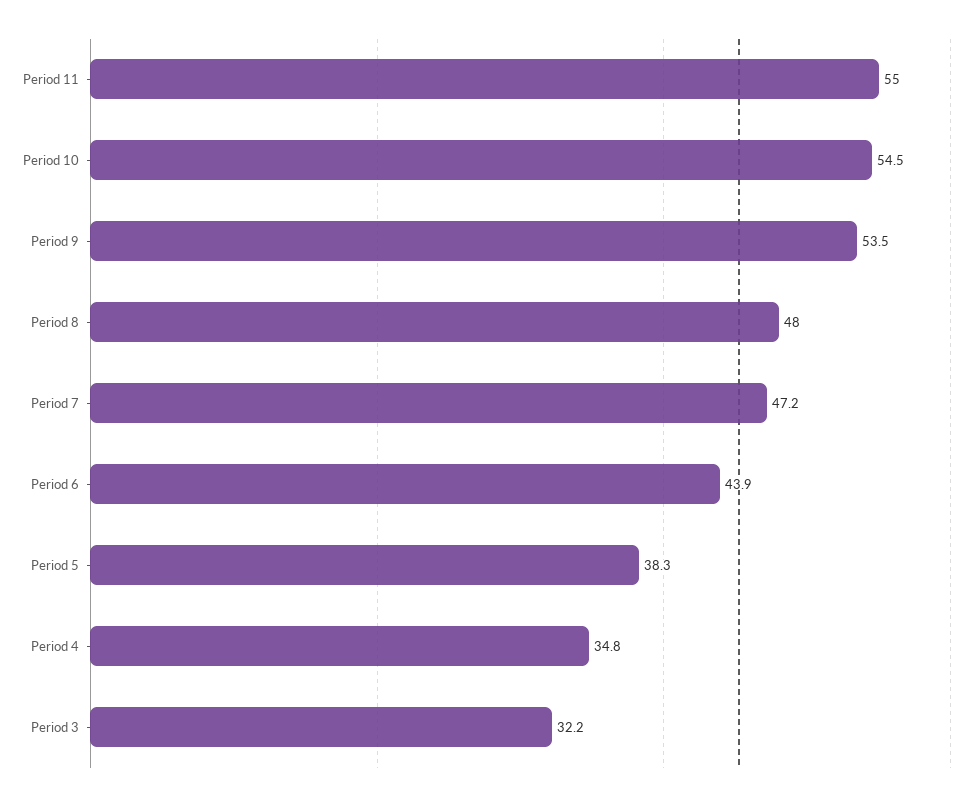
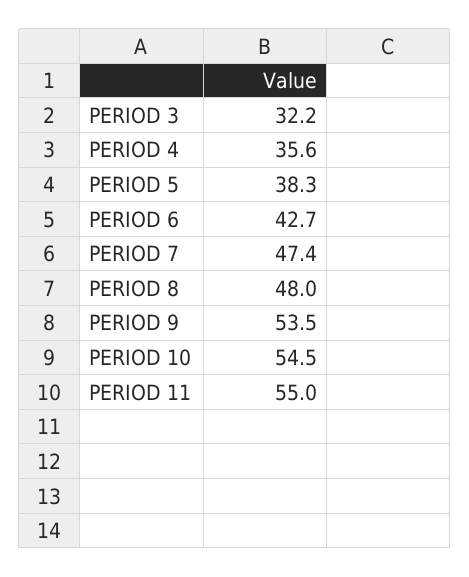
  {
    "Period 11": 55,
    "Period 10": 54.5,
    "Period 9": 53.5,
    "Period 8": 48,
-   "Period 7": 47.2,
+   "Period 7": 47.4,
-   "Period 6": 43.9,
+   "Period 6": 42.7,
    "Period 5": 38.3,
-   "Period 4": 34.8,
+   "Period 4": 35.6,
    "Period 3": 32.2
  }

